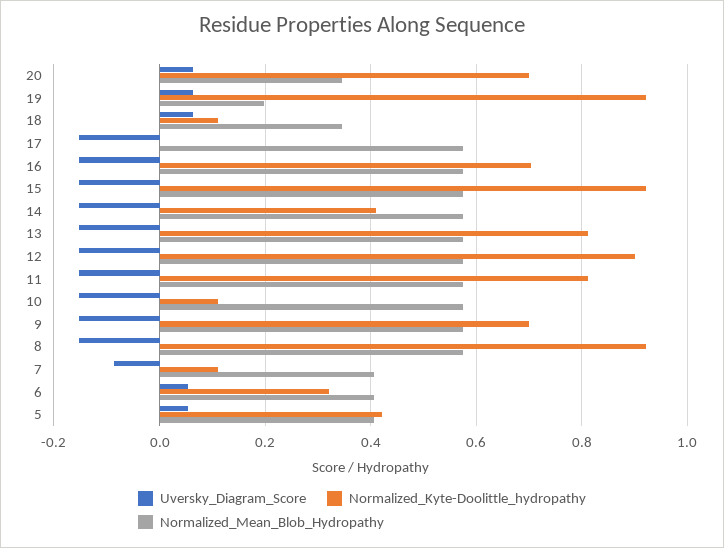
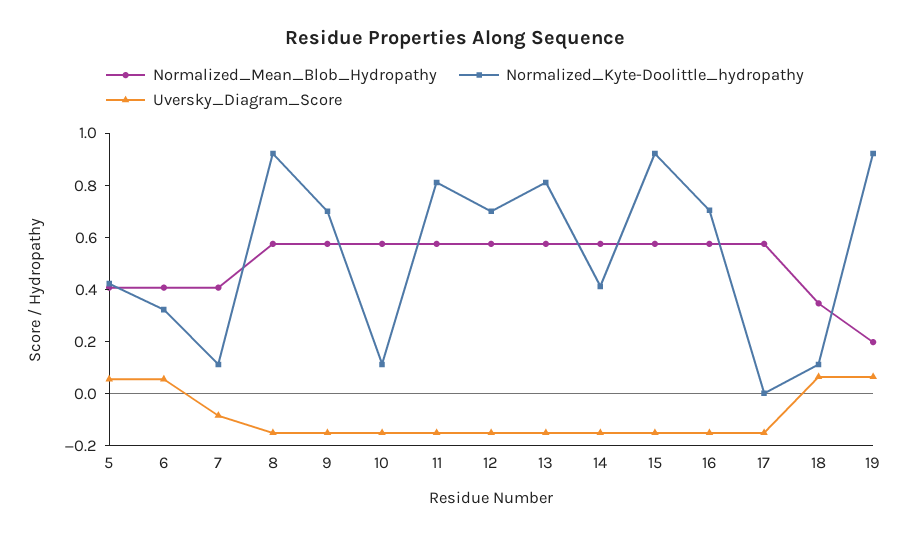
  {
    "Uversky_Diagram_Score": {
-     "20": 0.06,
      "19": 0.06,
      "18": 0.06,
      "17": -0.16,
      "16": -0.16,
      "15": -0.16,
      "14": -0.16,
      "13": -0.16,
      "12": -0.16,
      "11": -0.16,
      "10": -0.16,
      "9": -0.16,
      "8": -0.16,
      "7": -0.08,
      "6": 0.06,
      "5": 0.06
    },
    "Normalized_Kyte-Doolittle_hydropathy": {
-     "20": 0.7,
      "19": 0.92,
      "18": 0.12,
      "17": 0,
      "16": 0.7,
      "15": 0.92,
      "14": 0.42,
      "13": 0.82,
-     "12": 0.9,
+     "12": 0.7,
      "11": 0.82,
      "10": 0.12,
      "9": 0.7,
      "8": 0.92,
      "7": 0.12,
      "6": 0.32,
      "5": 0.42
    },
    "Normalized_Mean_Blob_Hydropathy": {
-     "20": 0.34,
      "19": 0.2,
      "18": 0.34,
      "17": 0.58,
      "16": 0.58,
      "15": 0.58,
      "14": 0.58,
      "13": 0.58,
      "12": 0.58,
      "11": 0.58,
      "10": 0.58,
      "9": 0.58,
      "8": 0.58,
      "7": 0.4,
      "6": 0.4,
      "5": 0.4
    }
  }

